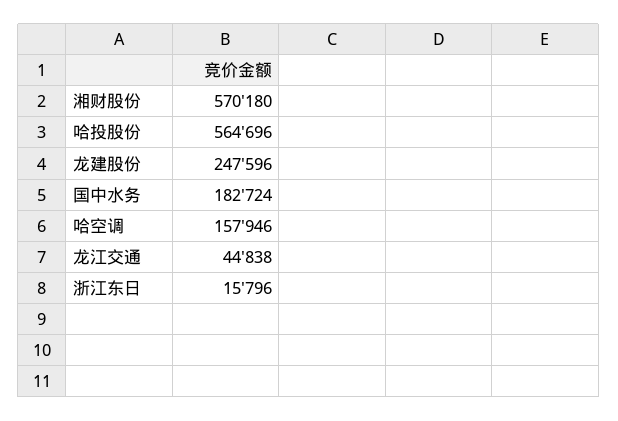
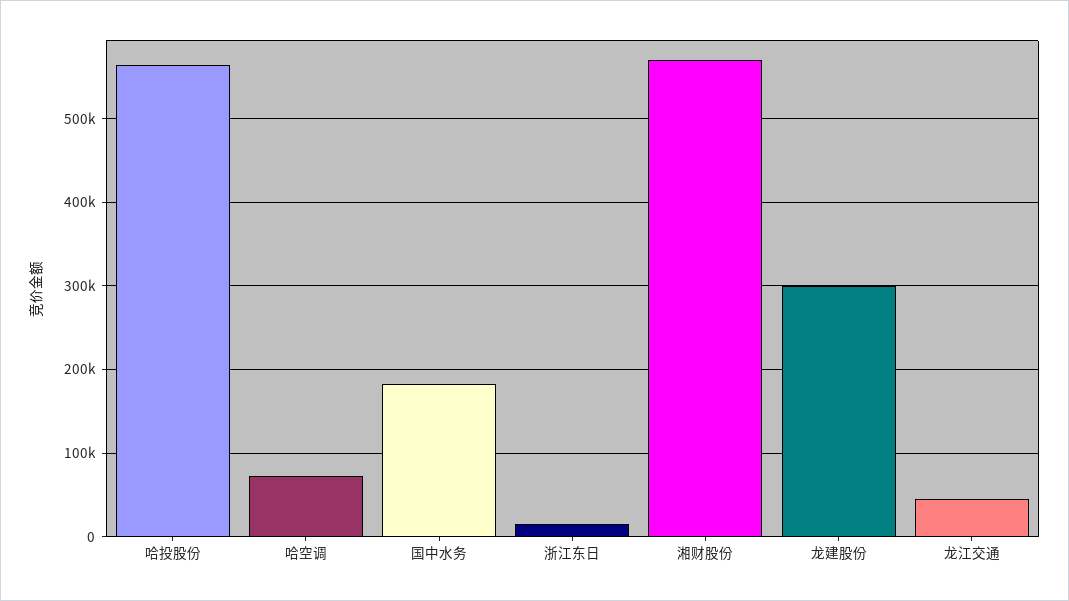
  {
    "湘财股份": 570180,
    "哈投股份": 564696,
-   "龙建股份": 247596,
+   "龙建股份": 300000,
    "国中水务": 182724,
-   "哈空调": 157946,
+   "哈空调": 70000,
    "龙江交通": 44838,
    "浙江东日": 15796
  }

